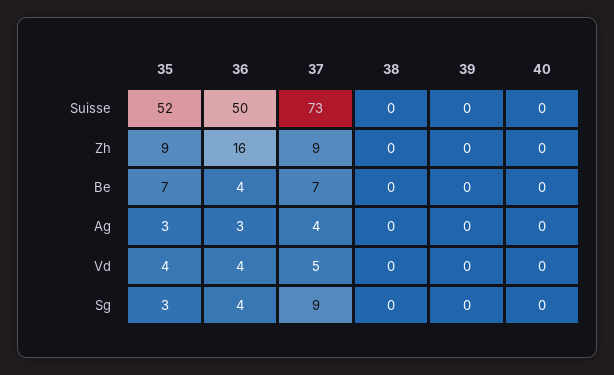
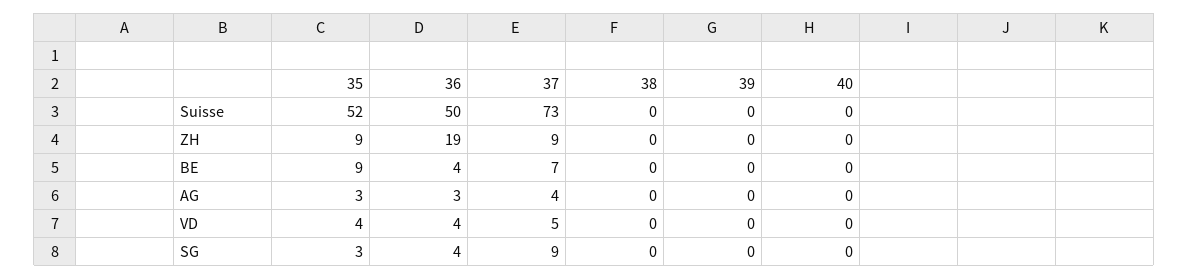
  {
    "35": {
      "Suisse": 52,
      "Zh": 9,
-     "Be": 7,
+     "Be": 9,
      "Ag": 3,
      "Vd": 4,
      "Sg": 3
    },
    "36": {
      "Suisse": 50,
-     "Zh": 16,
+     "Zh": 19,
      "Be": 4,
      "Ag": 3,
      "Vd": 4,
      "Sg": 4
    },
    "37": {
      "Suisse": 73,
      "Zh": 9,
      "Be": 7,
      "Ag": 4,
      "Vd": 5,
      "Sg": 9
    },
    "38": {
      "Suisse": 0,
      "Zh": 0,
      "Be": 0,
      "Ag": 0,
      "Vd": 0,
      "Sg": 0
    },
    "39": {
      "Suisse": 0,
      "Zh": 0,
      "Be": 0,
      "Ag": 0,
      "Vd": 0,
      "Sg": 0
    },
    "40": {
      "Suisse": 0,
      "Zh": 0,
      "Be": 0,
      "Ag": 0,
      "Vd": 0,
      "Sg": 0
    }
  }

